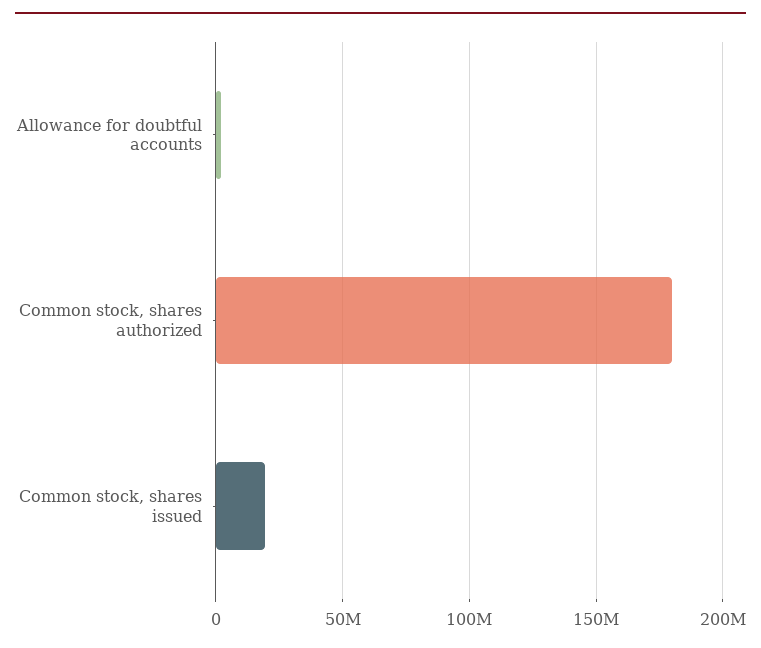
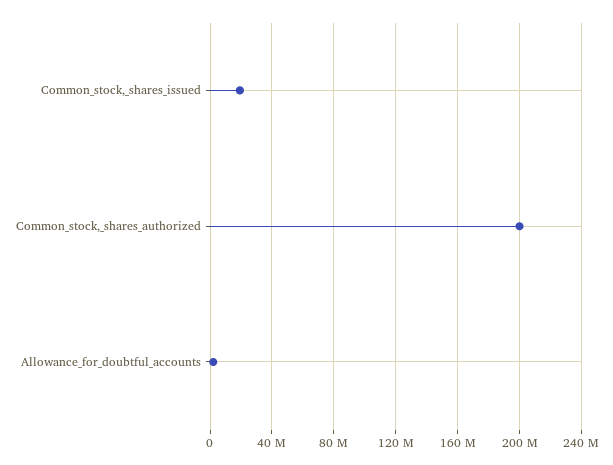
  {
    "Allowance for doubtful accounts": 0,
-   "Common stock, shares authorized": 180000000,
+   "Common stock, shares authorized": 200000000,
    "Common stock, shares issued": 20000000
  }

